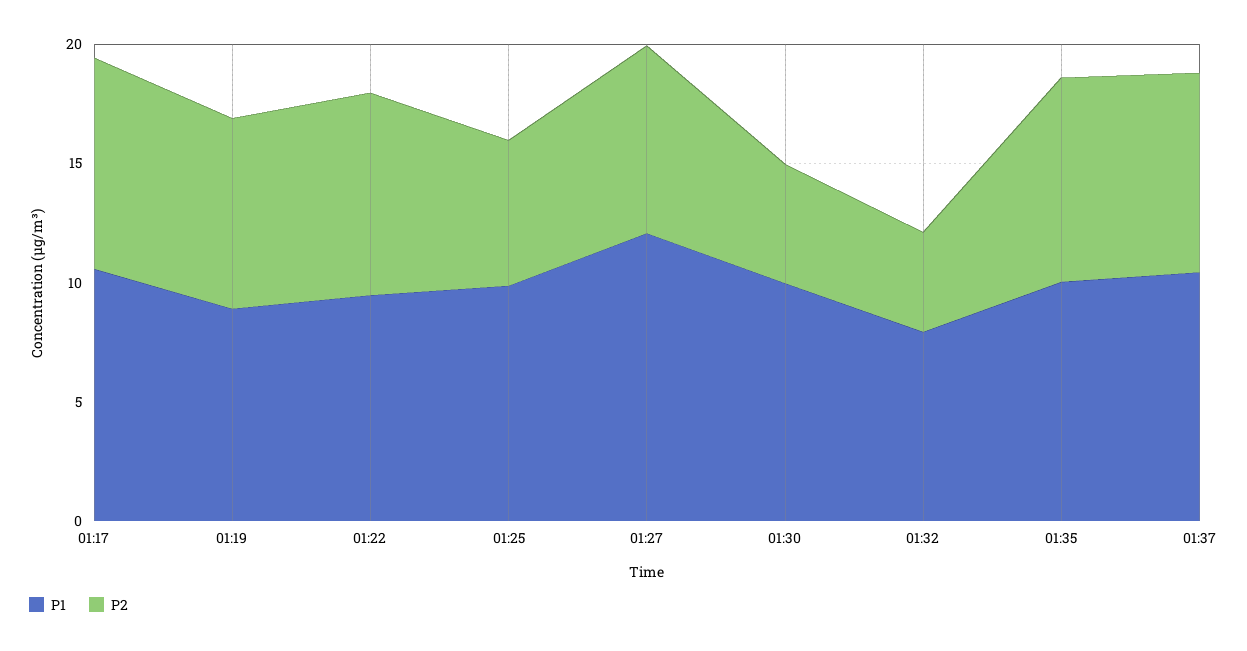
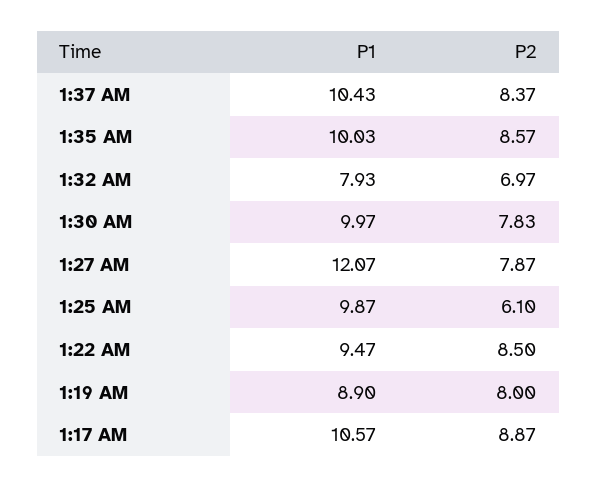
  {
    "P1": {
      "01:17": 10.57,
      "01:19": 8.9,
      "01:22": 9.47,
      "01:25": 9.87,
      "01:27": 12.07,
      "01:30": 9.97,
      "01:32": 7.93,
      "01:35": 10.03,
      "01:37": 10.43
    },
    "P2": {
      "01:17": 8.87,
      "01:19": 8,
      "01:22": 8.5,
      "01:25": 6.1,
      "01:27": 7.87,
-     "01:30": 5,
+     "01:30": 7.83,
-     "01:32": 4,
+     "01:32": 6.97,
      "01:35": 8.57,
      "01:37": 8.37
    }
  }

